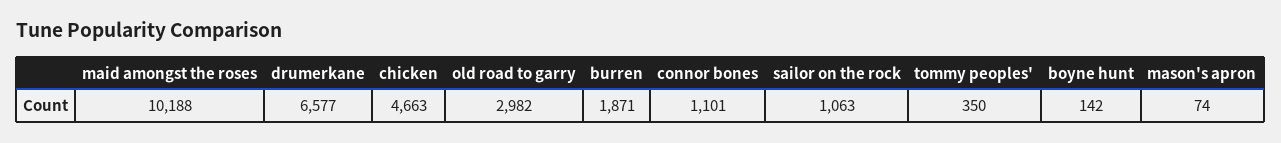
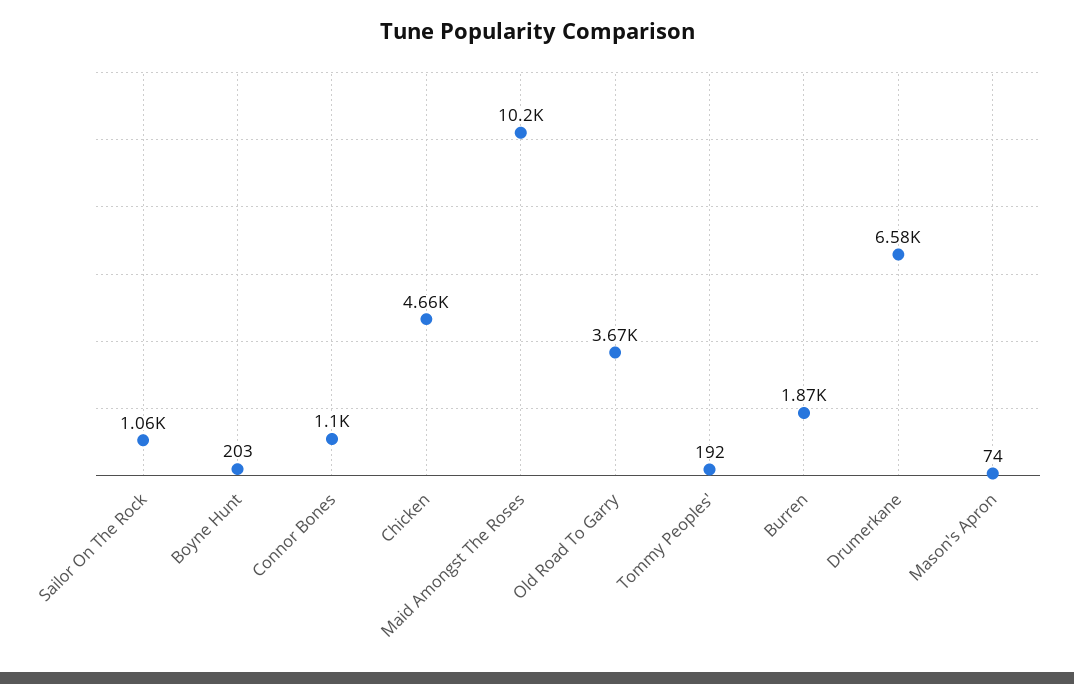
  {
    "maid amongst the roses": 10188,
    "drumerkane": 6577,
    "chicken": 4663,
-   "old road to garry": 2982,
+   "old road to garry": 3670,
    "burren": 1871,
    "connor bones": 1101,
    "sailor on the rock": 1063,
-   "tommy peoples'": 350,
+   "tommy peoples'": 192,
-   "boyne hunt": 142,
+   "boyne hunt": 203,
    "mason's apron": 74
  }

